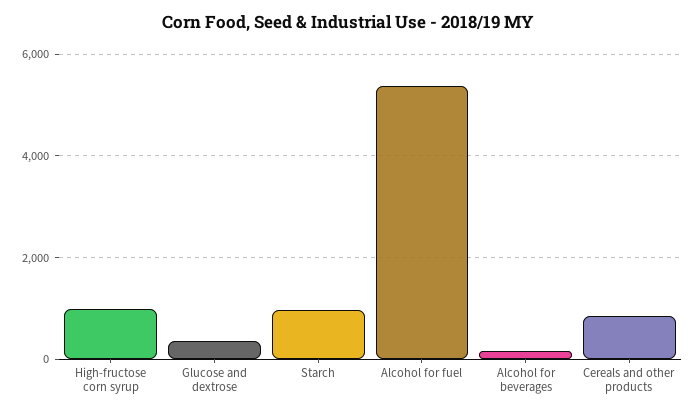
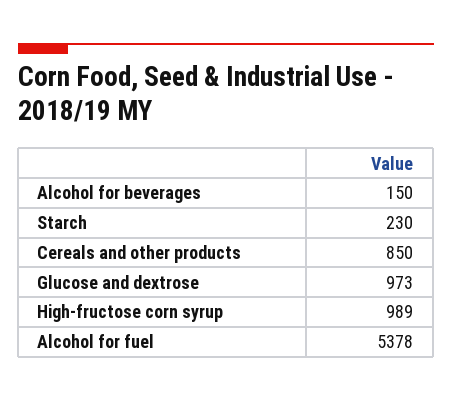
  {
    "High-fructose corn syrup": 989,
-   "Glucose and dextrose": 400,
+   "Glucose and dextrose": 973,
-   "Starch": 1000,
+   "Starch": 230,
    "Alcohol for fuel": 5378,
    "Alcohol for beverages": 150,
    "Cereals and other products": 850
  }

